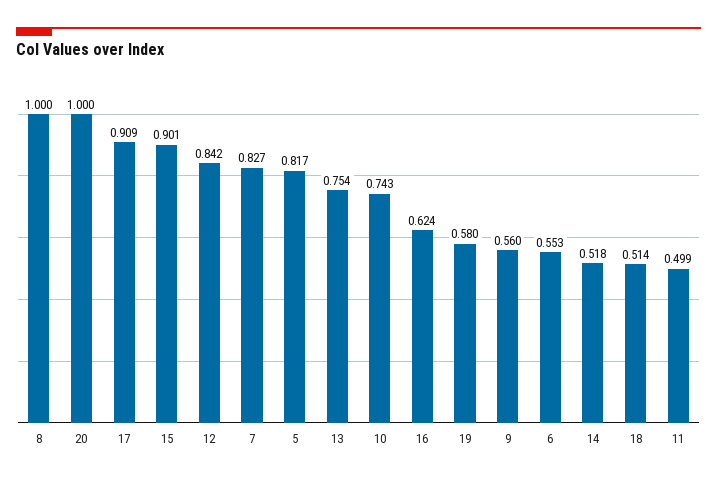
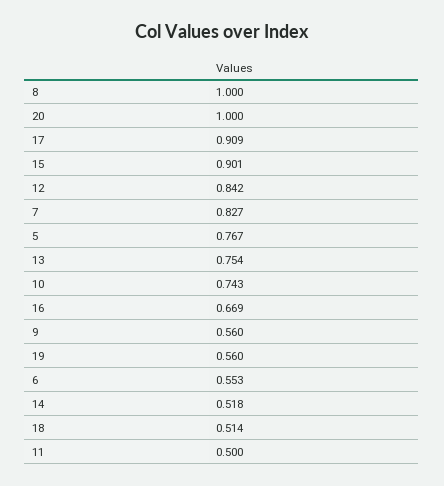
  {
    "8": 1,
    "20": 1,
    "17": 0.909,
    "15": 0.901,
    "12": 0.842,
    "7": 0.827,
-   "5": 0.817,
+   "5": 0.767,
    "13": 0.754,
    "10": 0.743,
-   "16": 0.624,
+   "16": 0.669,
-   "19": 0.58,
+   "19": 0.56,
    "9": 0.56,
    "6": 0.553,
    "14": 0.518,
    "18": 0.514,
-   "11": 0.499
+   "11": 0.5
  }

